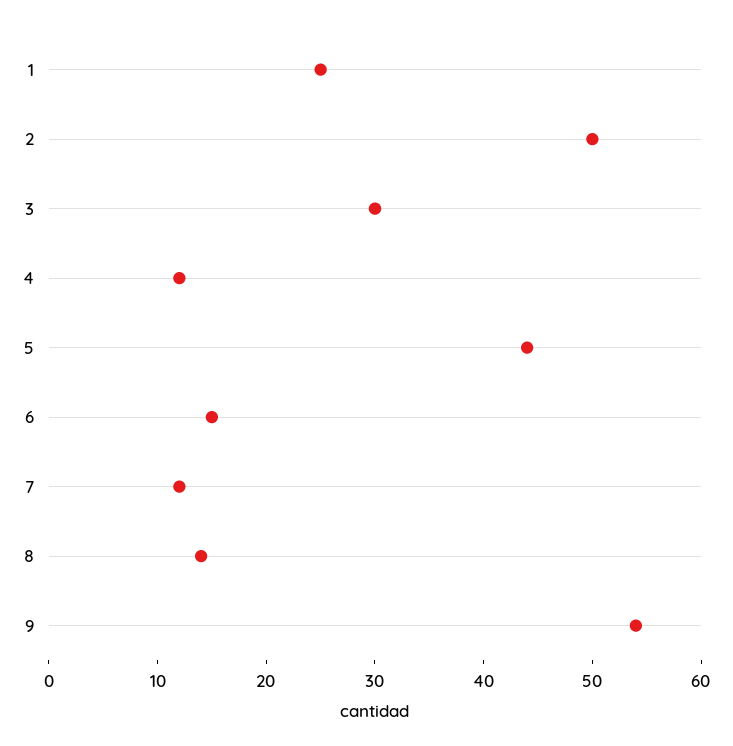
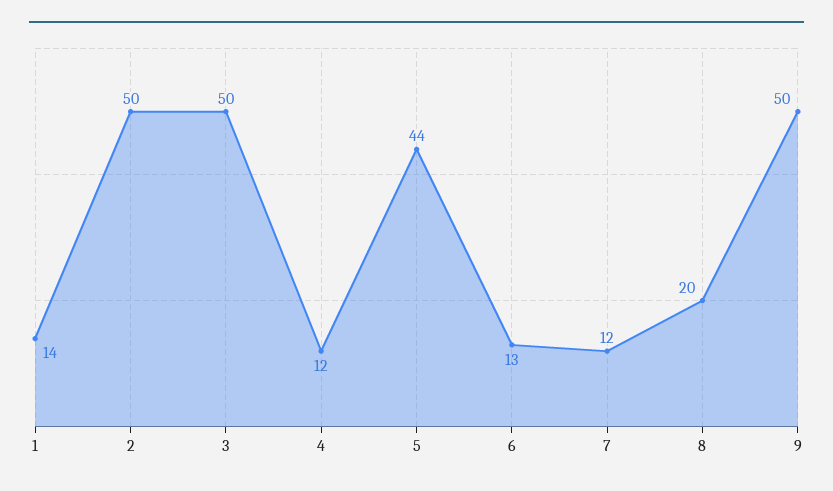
  {
-   "1": 25,
+   "1": 14,
    "2": 50,
-   "3": 30,
+   "3": 50,
    "4": 12,
    "5": 44,
-   "6": 15,
+   "6": 13,
    "7": 12,
-   "8": 14,
+   "8": 20,
-   "9": 54
+   "9": 50
  }

